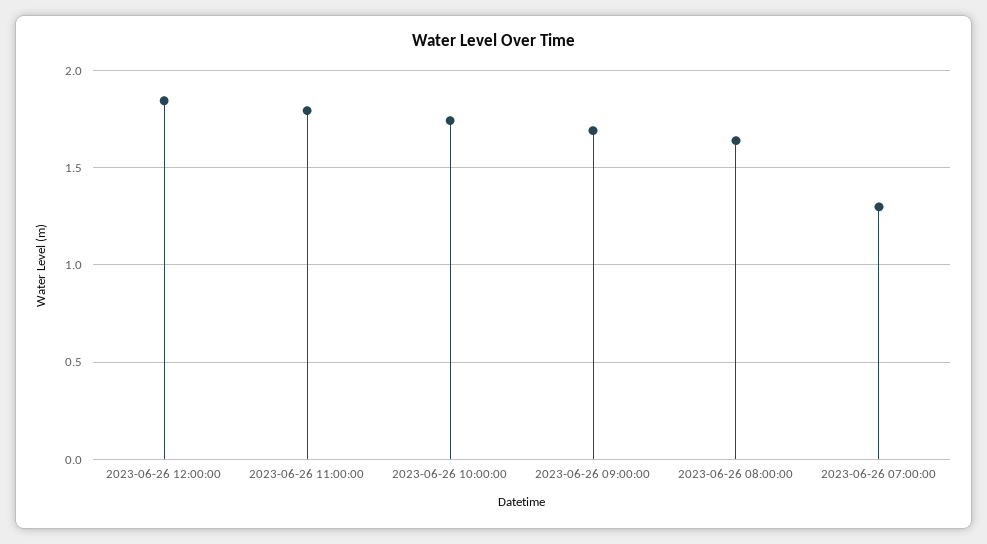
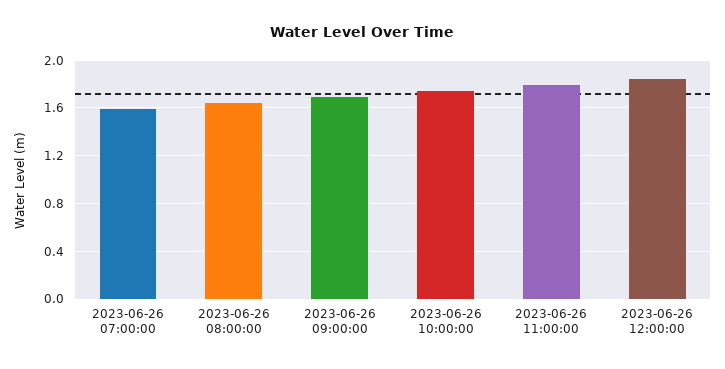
  {
    "2023-06-26 12:00:00": 1.85,
    "2023-06-26 11:00:00": 1.8,
    "2023-06-26 10:00:00": 1.75,
    "2023-06-26 09:00:00": 1.7,
    "2023-06-26 08:00:00": 1.65,
-   "2023-06-26 07:00:00": 1.3
+   "2023-06-26 07:00:00": 1.6
  }

